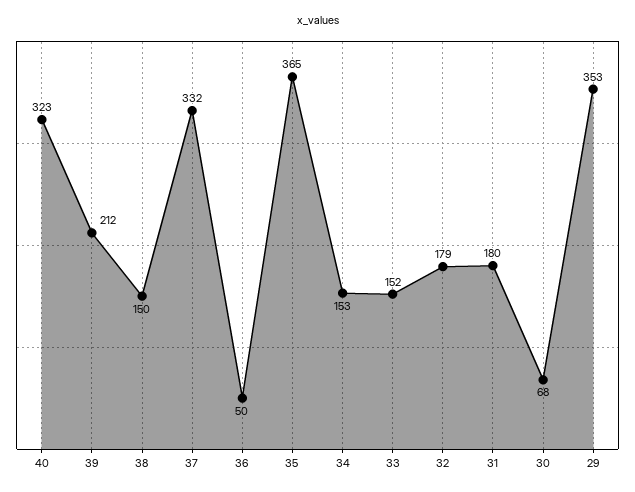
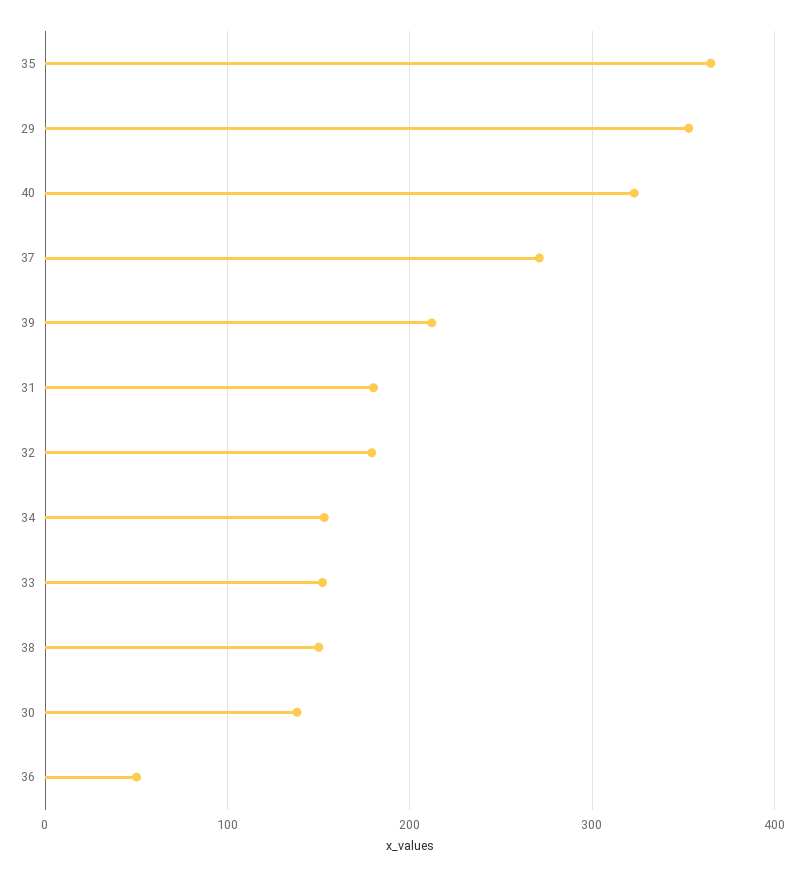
  {
    "40": 323,
    "39": 212,
    "38": 150,
-   "37": 332,
+   "37": 270,
    "36": 50,
    "35": 365,
    "34": 153,
    "33": 152,
    "32": 179,
    "31": 180,
-   "30": 68,
+   "30": 140,
    "29": 353
  }

